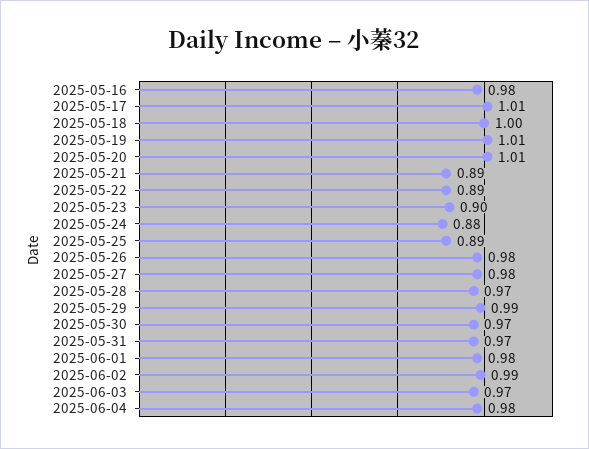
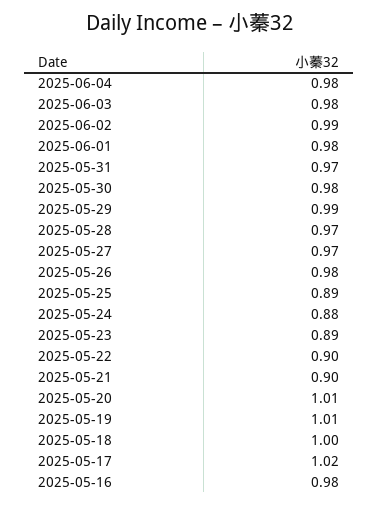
  {
    "2025-05-16": 0.98,
-   "2025-05-17": 1.01,
+   "2025-05-17": 1.02,
    "2025-05-18": 1,
    "2025-05-19": 1.01,
    "2025-05-20": 1.01,
-   "2025-05-21": 0.89,
+   "2025-05-21": 0.9,
-   "2025-05-22": 0.89,
+   "2025-05-22": 0.9,
-   "2025-05-23": 0.9,
+   "2025-05-23": 0.89,
    "2025-05-24": 0.88,
    "2025-05-25": 0.89,
    "2025-05-26": 0.98,
-   "2025-05-27": 0.98,
+   "2025-05-27": 0.97,
    "2025-05-28": 0.97,
    "2025-05-29": 0.99,
-   "2025-05-30": 0.97,
+   "2025-05-30": 0.98,
    "2025-05-31": 0.97,
    "2025-06-01": 0.98,
    "2025-06-02": 0.99,
-   "2025-06-03": 0.97,
+   "2025-06-03": 0.98,
    "2025-06-04": 0.98
  }

